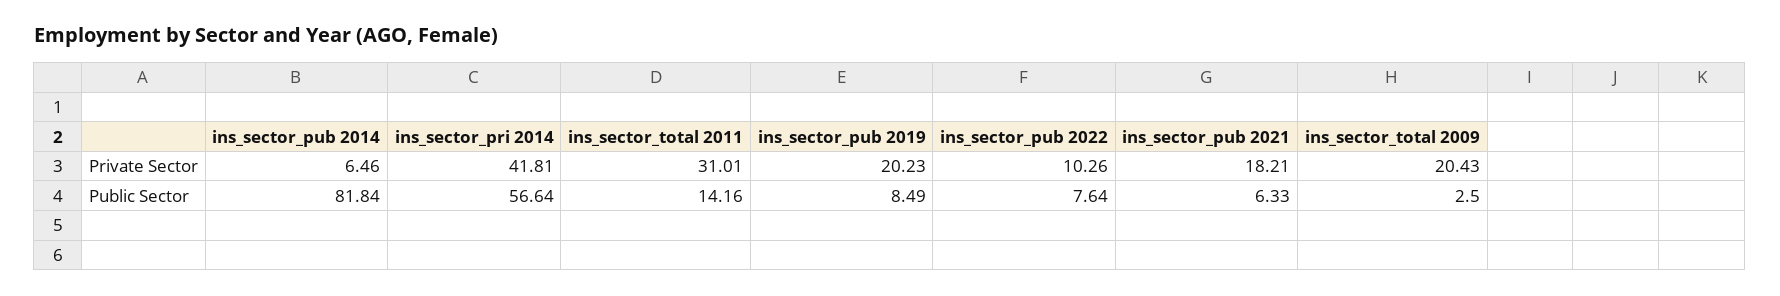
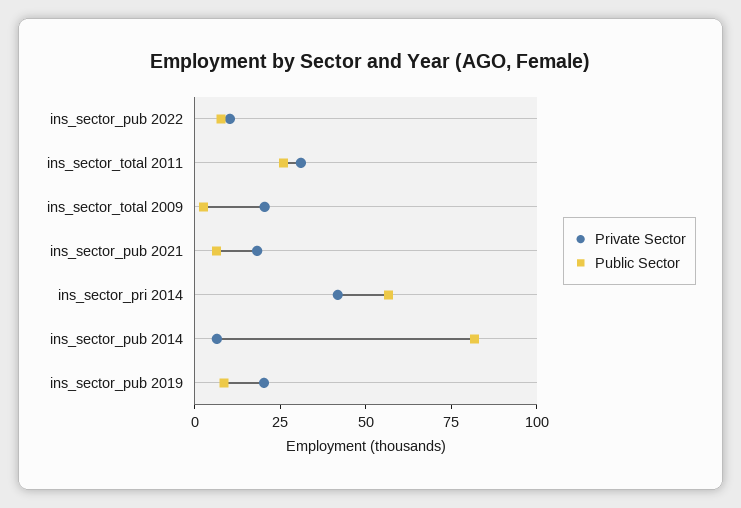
  {
    "Private Sector": {
      "ins_sector_pub 2014": 6.46,
      "ins_sector_pri 2014": 41.81,
      "ins_sector_total 2011": 31.01,
      "ins_sector_pub 2019": 20.23,
      "ins_sector_pub 2022": 10.26,
      "ins_sector_pub 2021": 18.21,
      "ins_sector_total 2009": 20.43
    },
    "Public Sector": {
      "ins_sector_pub 2014": 81.84,
      "ins_sector_pri 2014": 56.64,
-     "ins_sector_total 2011": 14.16,
+     "ins_sector_total 2011": 25,
      "ins_sector_pub 2019": 8.49,
      "ins_sector_pub 2022": 7.64,
      "ins_sector_pub 2021": 6.33,
      "ins_sector_total 2009": 2.5
    }
  }

